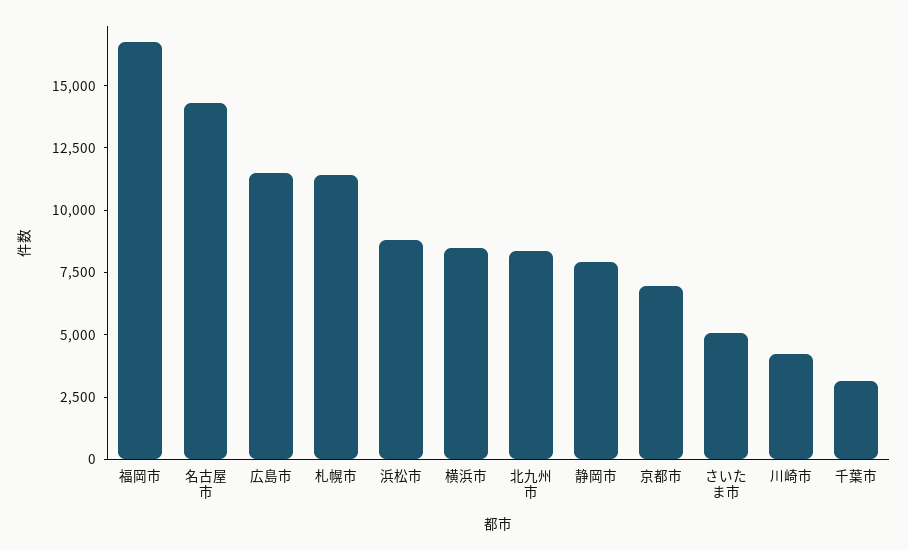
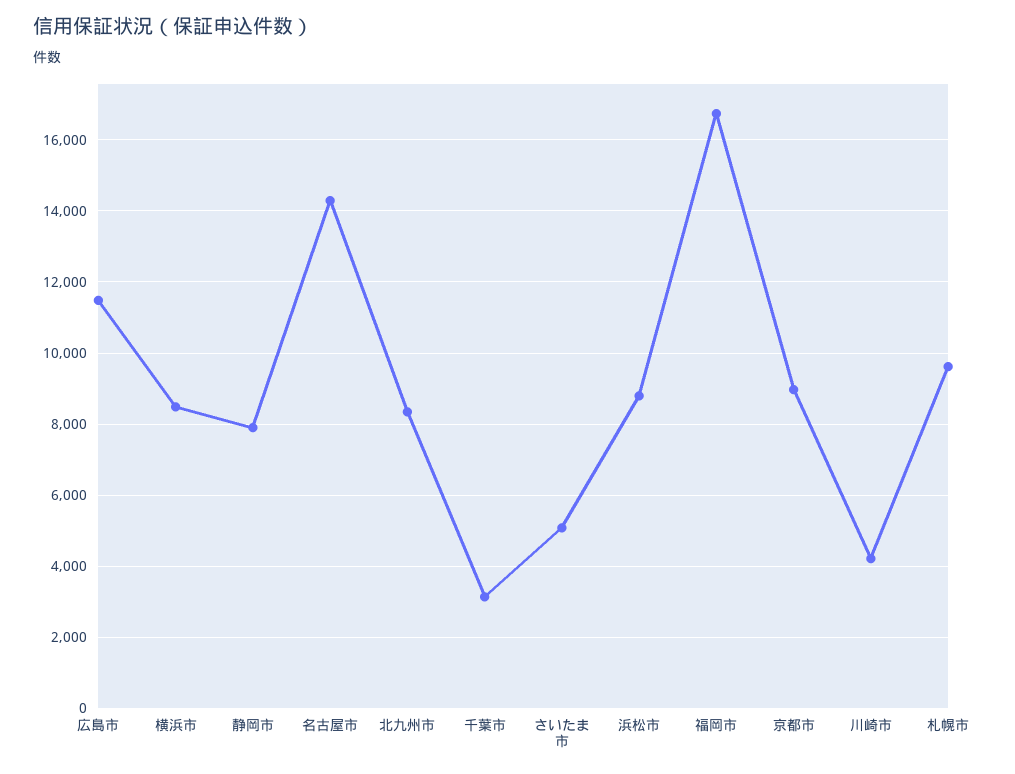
  {
    "福岡市": 16800,
    "名古屋市": 14200,
    "広島市": 11400,
-   "札幌市": 11500,
+   "札幌市": 9600,
    "浜松市": 8800,
    "横浜市": 8400,
    "北九州市": 8400,
    "静岡市": 8000,
-   "京都市": 7000,
+   "京都市": 9000,
    "さいたま市": 5000,
    "川崎市": 4200,
    "千葉市": 3200
  }

